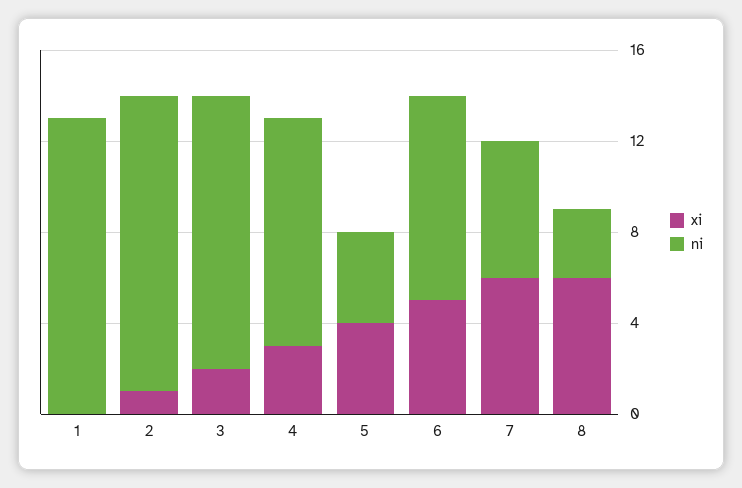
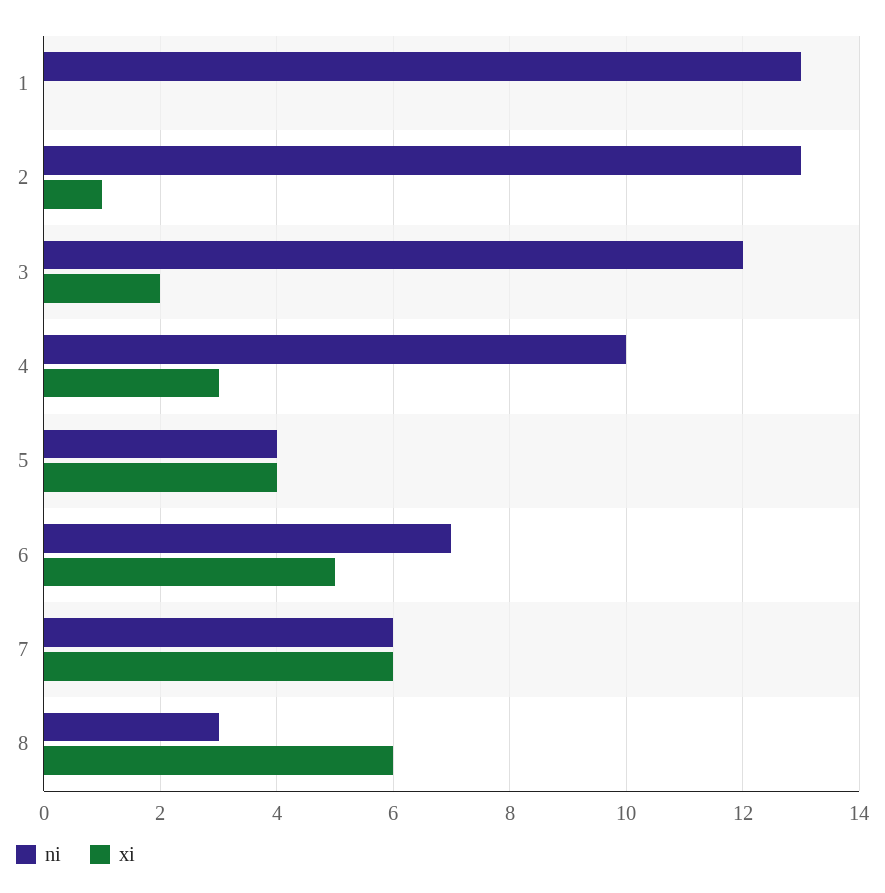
  {
    "xi": {
      "1": 0,
      "2": 1,
      "3": 2,
      "4": 3,
      "5": 4,
      "6": 5,
      "7": 6,
      "8": 6
    },
    "ni": {
      "1": 13,
      "2": 13,
      "3": 12,
      "4": 10,
      "5": 4,
-     "6": 9,
+     "6": 7,
      "7": 6,
      "8": 3
    }
  }

